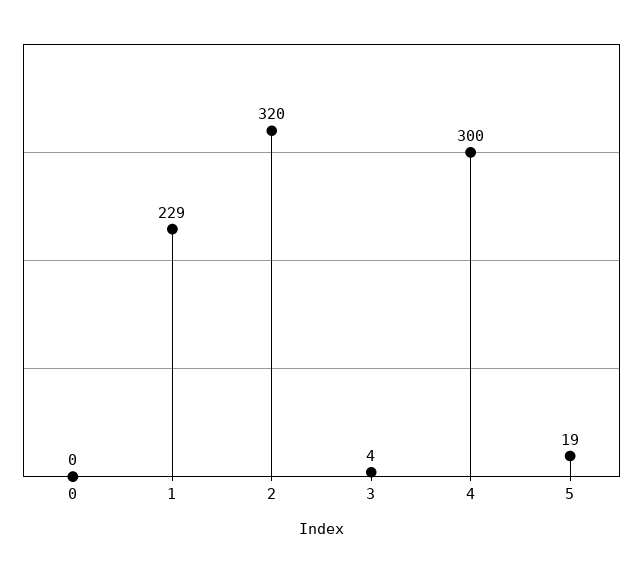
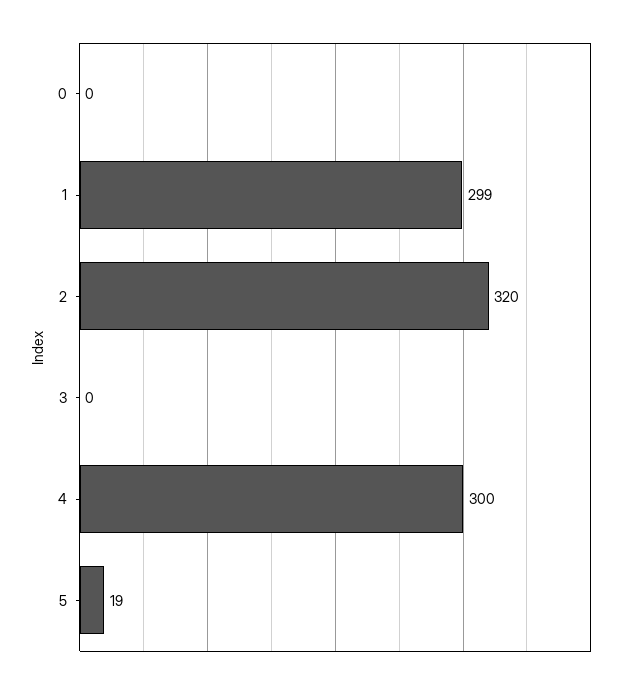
  {
    "0": 0,
-   "1": 229,
+   "1": 299,
    "2": 320,
-   "3": 4,
+   "3": 0,
    "4": 300,
    "5": 19
  }

